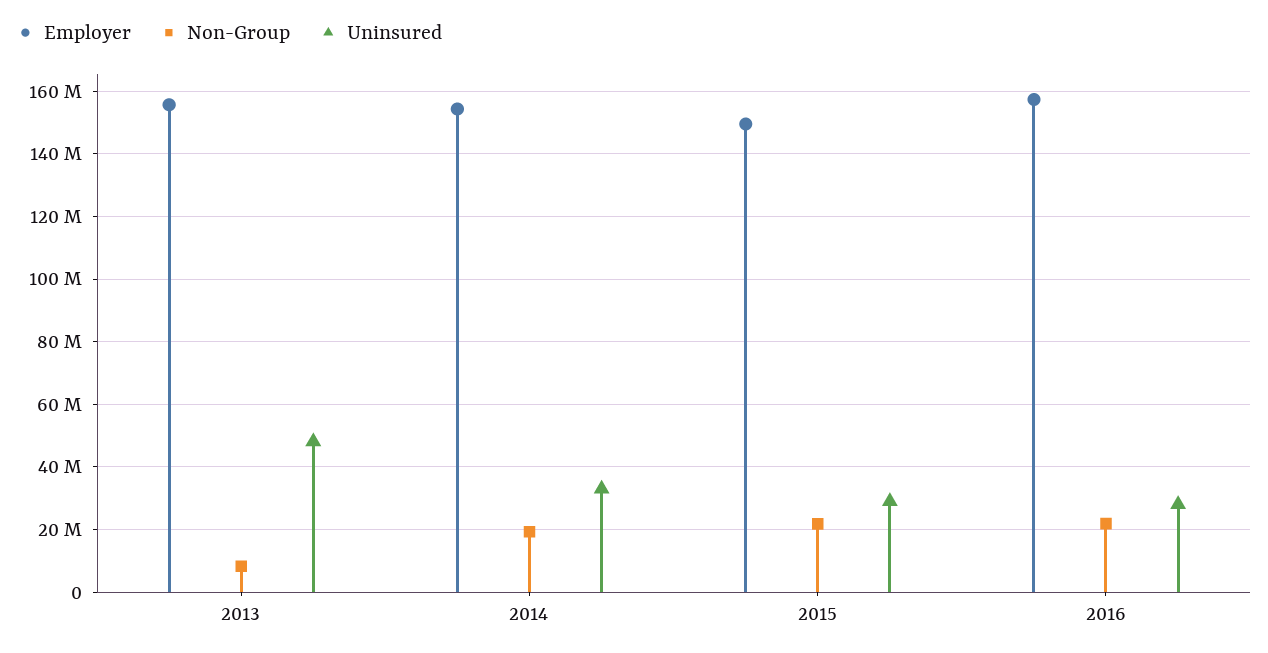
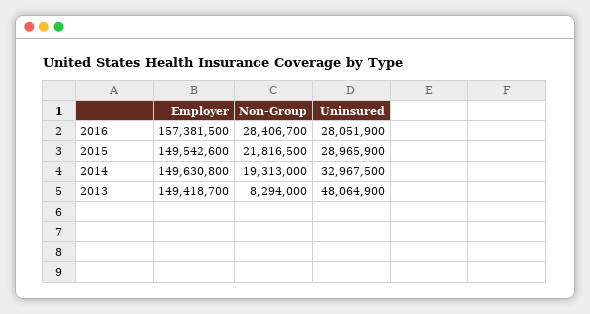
  {
    "Employer": {
-     "2013": 156000000,
+     "2013": 149418700,
-     "2014": 154000000,
+     "2014": 149630800,
      "2015": 149542600,
      "2016": 157381500
    },
    "Non-Group": {
      "2013": 8294000,
      "2014": 19313000,
      "2015": 21816500,
-     "2016": 22000000
+     "2016": 28406700
    },
    "Uninsured": {
      "2013": 48064900,
      "2014": 32967500,
      "2015": 28965900,
      "2016": 28051900
    }
  }

